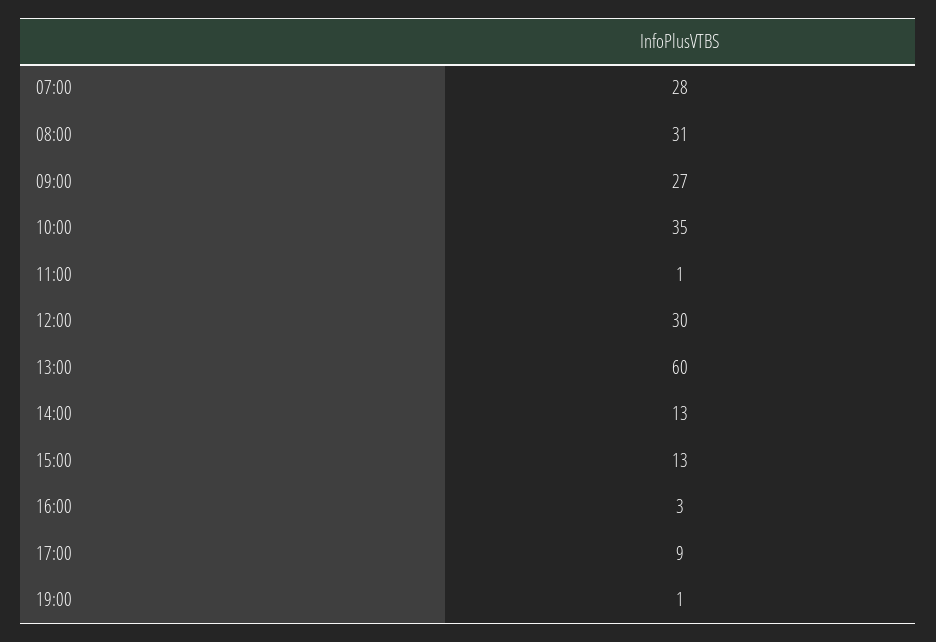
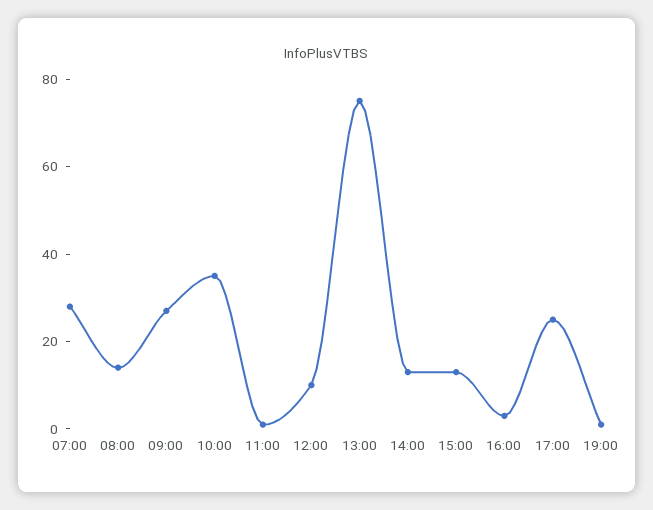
  {
    "07:00": 28,
-   "08:00": 31,
+   "08:00": 15,
    "09:00": 27,
    "10:00": 35,
    "11:00": 1,
-   "12:00": 30,
+   "12:00": 10,
-   "13:00": 60,
+   "13:00": 75,
    "14:00": 13,
    "15:00": 13,
    "16:00": 3,
-   "17:00": 9,
+   "17:00": 25,
    "19:00": 1
  }

